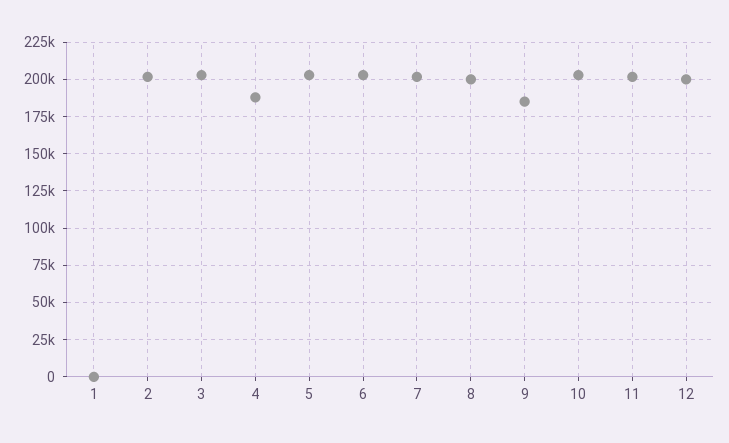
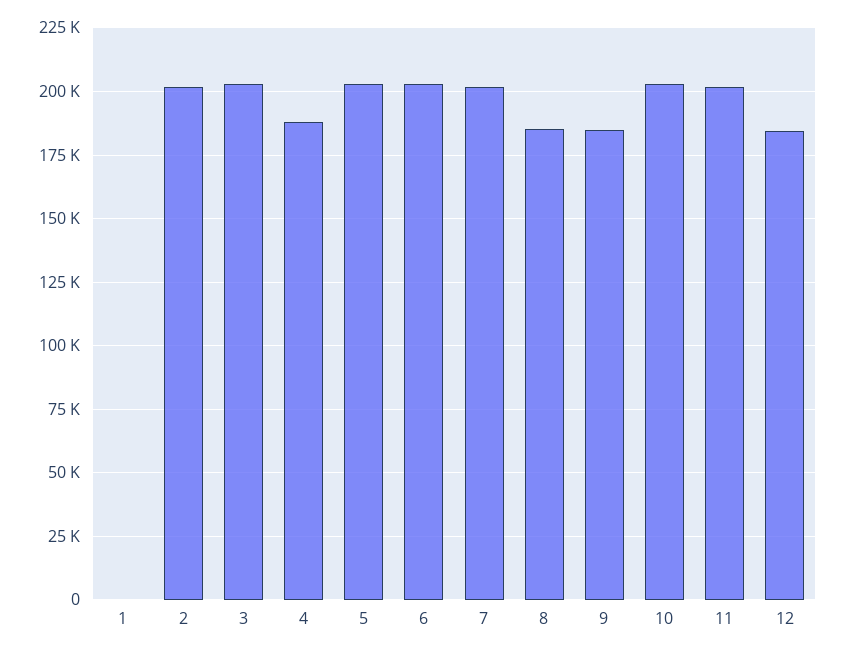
  {
    "1": 0,
    "2": 202500,
    "3": 202500,
    "4": 187500,
    "5": 202500,
    "6": 202500,
    "7": 202500,
-   "8": 200000,
+   "8": 185000,
    "9": 185000,
    "10": 202500,
    "11": 202500,
-   "12": 200000
+   "12": 185000
  }

